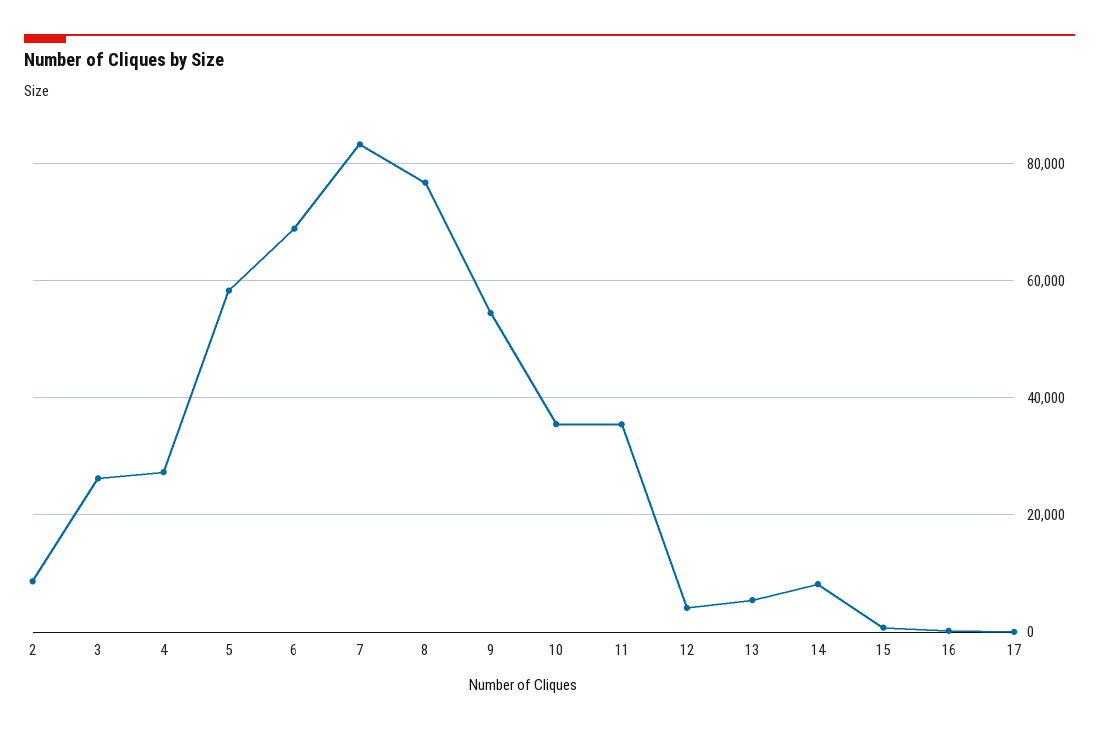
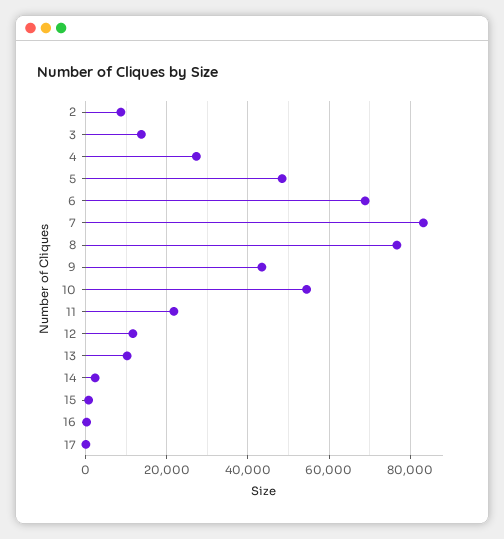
  {
    "2": 8000,
-   "3": 26000,
+   "3": 14000,
    "4": 28000,
-   "5": 58000,
+   "5": 48000,
    "6": 68000,
    "7": 84000,
    "8": 76000,
-   "9": 54000,
+   "9": 44000,
-   "10": 36000,
+   "10": 54000,
-   "11": 36000,
+   "11": 22000,
-   "12": 4000,
+   "12": 12000,
-   "13": 6000,
+   "13": 10000,
-   "14": 8000,
+   "14": 2000,
    "15": 0,
    "16": 0,
    "17": 0
  }

